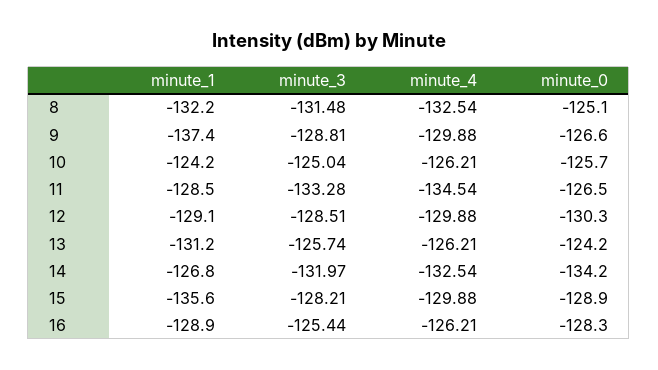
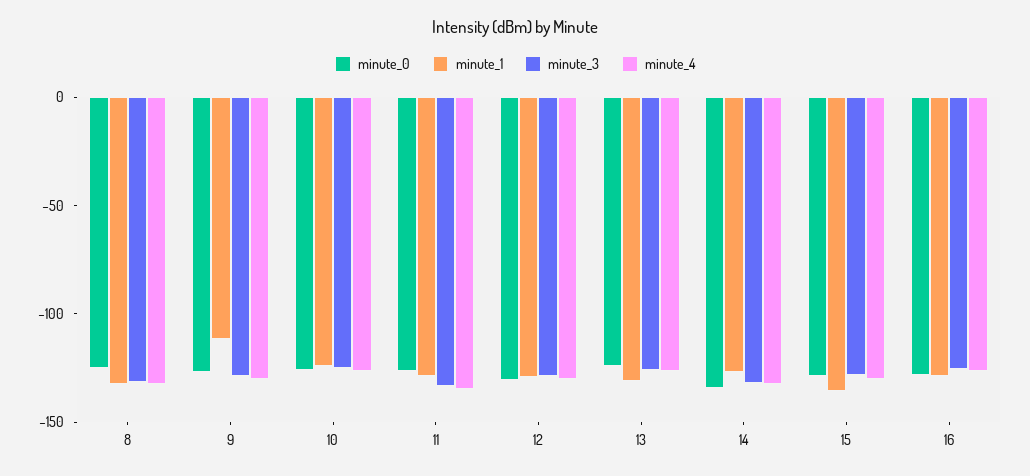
  {
    "minute_1": {
      "8": -132.2,
-     "9": -137.4,
+     "9": -110,
      "10": -124.2,
      "11": -128.5,
      "12": -129.1,
      "13": -131.2,
      "14": -126.8,
      "15": -135.6,
      "16": -128.9
    },
    "minute_3": {
      "8": -131.48,
      "9": -128.81,
      "10": -125.04,
      "11": -133.28,
      "12": -128.51,
      "13": -125.74,
      "14": -131.97,
      "15": -128.21,
      "16": -125.44
    },
    "minute_4": {
      "8": -132.54,
      "9": -129.88,
      "10": -126.21,
      "11": -134.54,
      "12": -129.88,
      "13": -126.21,
      "14": -132.54,
      "15": -129.88,
      "16": -126.21
    },
    "minute_0": {
      "8": -125.1,
      "9": -126.6,
      "10": -125.7,
      "11": -126.5,
      "12": -130.3,
      "13": -124.2,
      "14": -134.2,
      "15": -128.9,
      "16": -128.3
    }
  }

